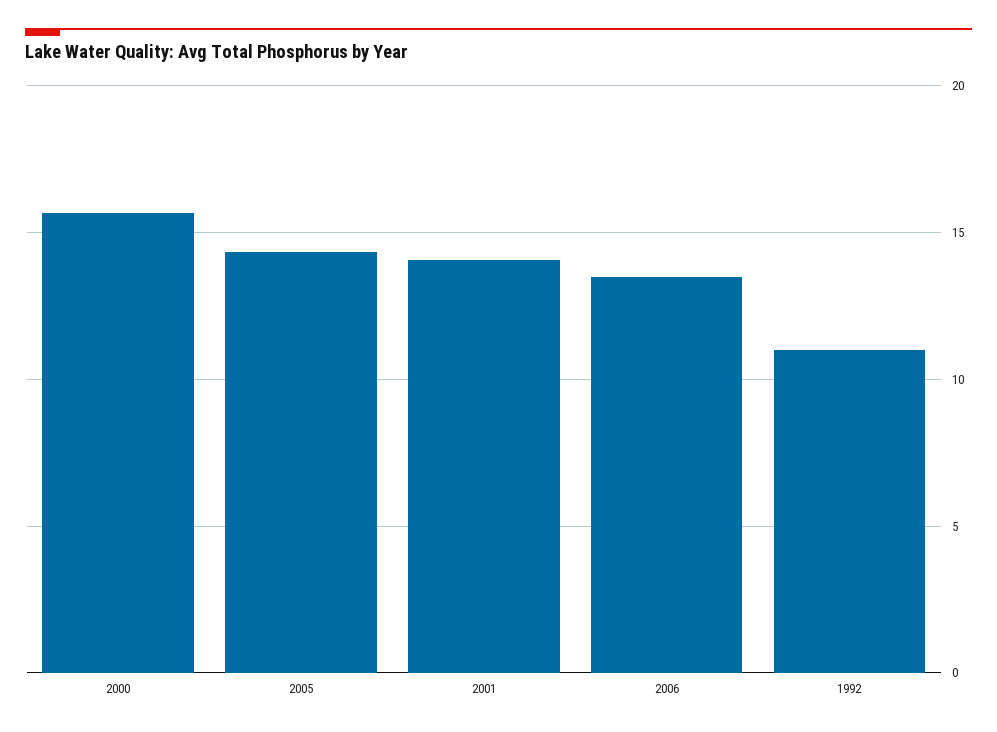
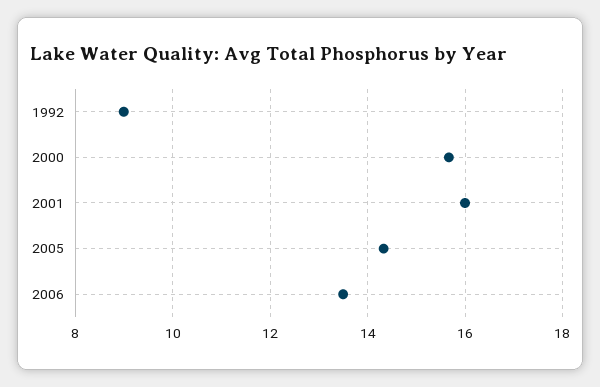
  {
    "2000": 15.6,
    "2005": 14.4,
-   "2001": 14,
+   "2001": 16,
    "2006": 13.6,
-   "1992": 11
+   "1992": 9
  }

